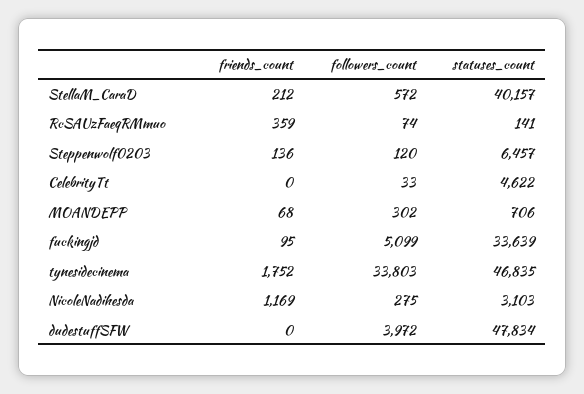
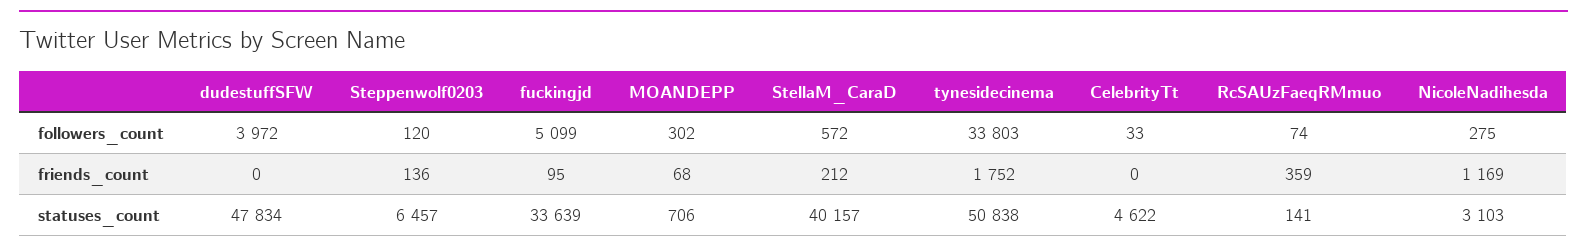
  {
    "friends_count": {
      "StellaM_CaraD": 212,
      "RcSAUzFaeqRMmuo": 359,
      "Steppenwolf0203": 136,
      "CelebrityTt": 0,
      "MOANDEPP": 68,
      "fuckingjd": 95,
      "tynesidecinema": 1752,
      "NicoleNadihesda": 1169,
      "dudestuffSFW": 0
    },
    "followers_count": {
      "StellaM_CaraD": 572,
      "RcSAUzFaeqRMmuo": 74,
      "Steppenwolf0203": 120,
      "CelebrityTt": 33,
      "MOANDEPP": 302,
      "fuckingjd": 5099,
      "tynesidecinema": 33803,
      "NicoleNadihesda": 275,
      "dudestuffSFW": 3972
    },
    "statuses_count": {
      "StellaM_CaraD": 40157,
      "RcSAUzFaeqRMmuo": 141,
      "Steppenwolf0203": 6457,
      "CelebrityTt": 4622,
      "MOANDEPP": 706,
      "fuckingjd": 33639,
-     "tynesidecinema": 46835,
+     "tynesidecinema": 50838,
      "NicoleNadihesda": 3103,
      "dudestuffSFW": 47834
    }
  }

